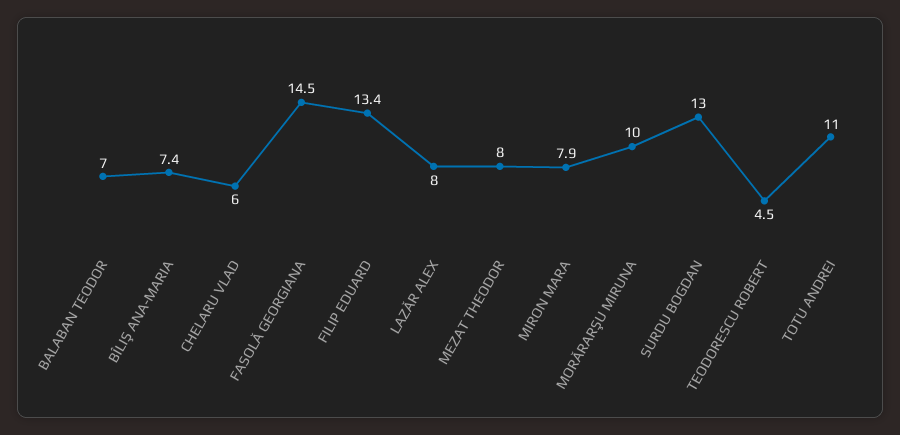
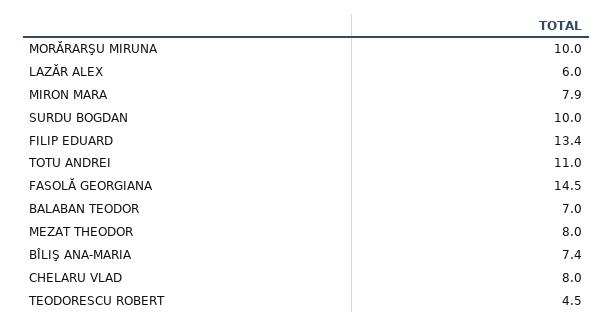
  {
    "BALABAN TEODOR": 7,
    "BÎLIŞ ANA-MARIA": 7.4,
-   "CHELARU VLAD": 6,
+   "CHELARU VLAD": 8,
    "FASOLĂ GEORGIANA": 14.5,
    "FILIP EDUARD": 13.4,
-   "LAZĂR ALEX": 8,
+   "LAZĂR ALEX": 6,
    "MEZAT THEODOR": 8,
    "MIRON MARA": 7.9,
    "MORĂRARŞU MIRUNA": 10,
-   "SURDU BOGDAN": 13,
+   "SURDU BOGDAN": 10,
    "TEODORESCU ROBERT": 4.5,
    "TOTU ANDREI": 11
  }

